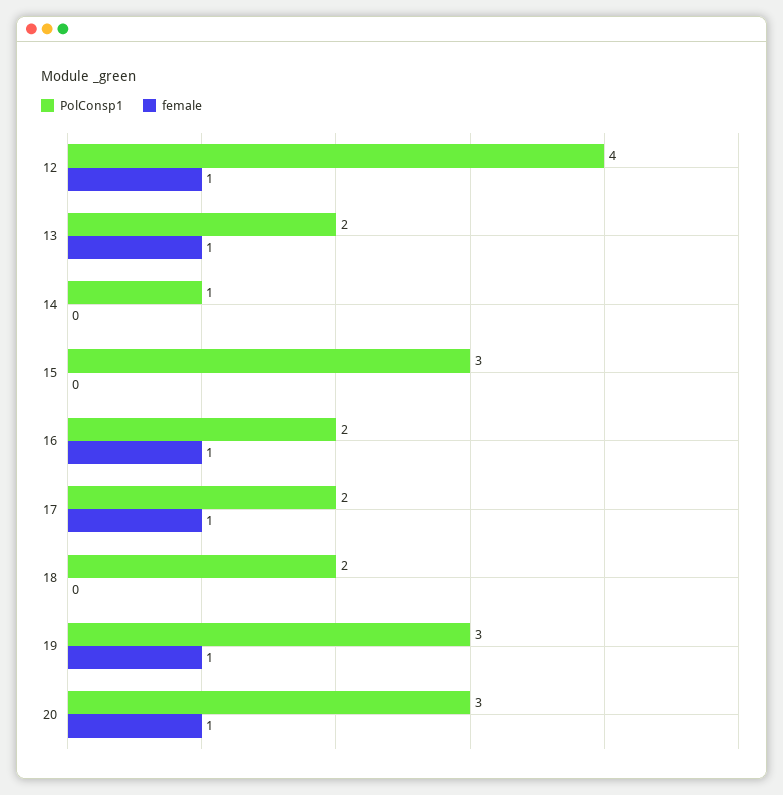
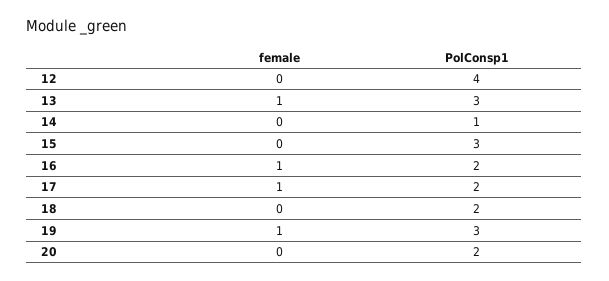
  {
    "PolConsp1": {
      "12": 4,
-     "13": 2,
+     "13": 3,
      "14": 1,
      "15": 3,
      "16": 2,
      "17": 2,
      "18": 2,
      "19": 3,
-     "20": 3
+     "20": 2
    },
    "female": {
-     "12": 1,
+     "12": 0,
      "13": 1,
      "14": 0,
      "15": 0,
      "16": 1,
      "17": 1,
      "18": 0,
      "19": 1,
-     "20": 1
+     "20": 0
    }
  }

